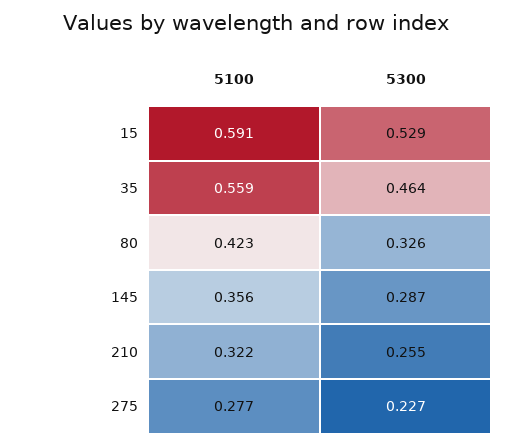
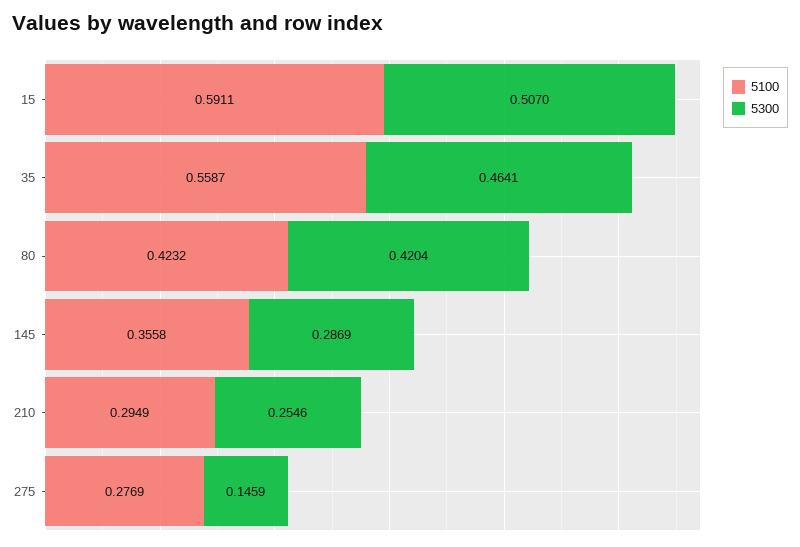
  {
    "5100": {
      "15": 0.5911,
      "35": 0.5587,
      "80": 0.4232,
      "145": 0.3558,
-     "210": 0.322,
+     "210": 0.2949,
      "275": 0.2769
    },
    "5300": {
-     "15": 0.529,
+     "15": 0.507,
      "35": 0.4641,
-     "80": 0.326,
+     "80": 0.4204,
      "145": 0.2869,
      "210": 0.2546,
-     "275": 0.227
+     "275": 0.1459
    }
  }

